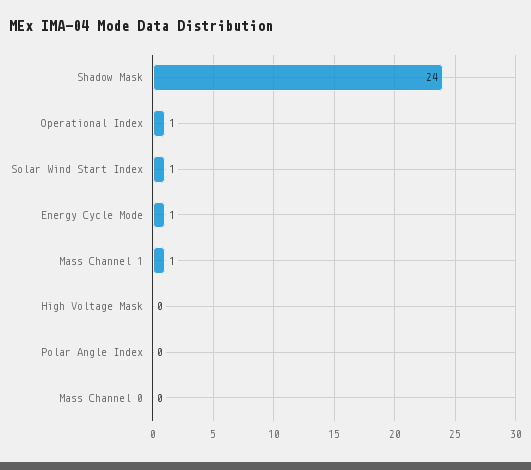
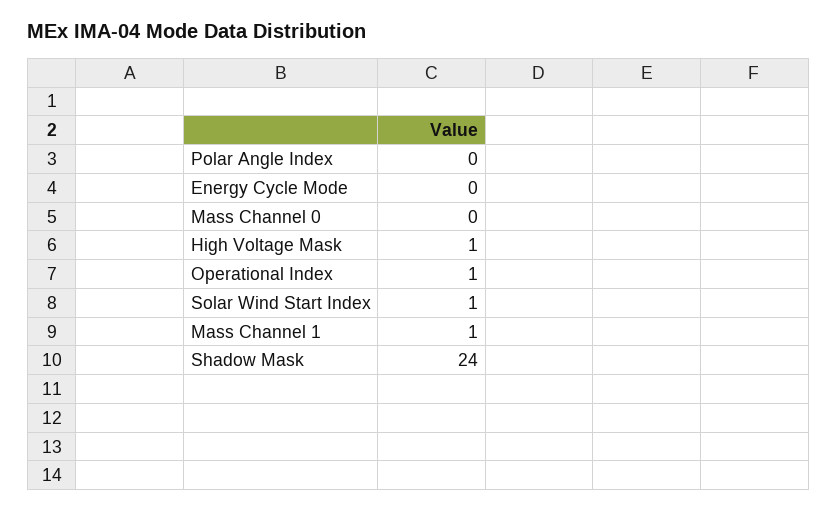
  {
    "Shadow Mask": 24,
    "Operational Index": 1,
    "Solar Wind Start Index": 1,
-   "Energy Cycle Mode": 1,
+   "Energy Cycle Mode": 0,
    "Mass Channel 1": 1,
-   "High Voltage Mask": 0,
+   "High Voltage Mask": 1,
    "Polar Angle Index": 0,
    "Mass Channel 0": 0
  }

